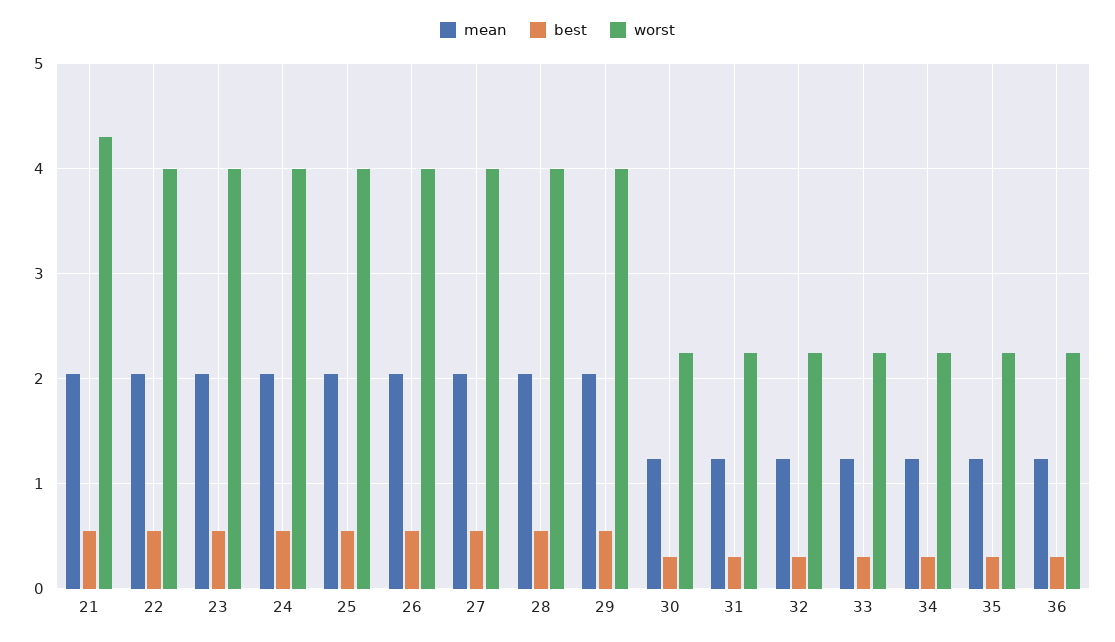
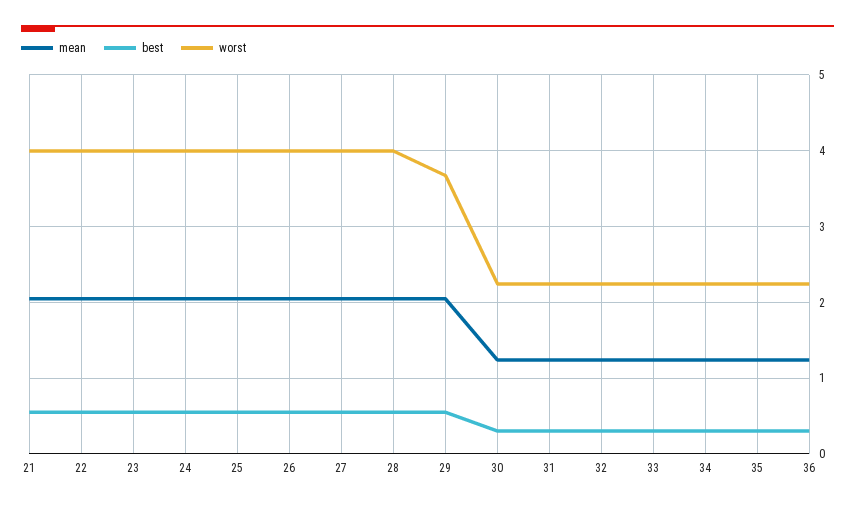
  {
    "mean": {
      "21": 2,
      "22": 2,
      "23": 2,
      "24": 2,
      "25": 2,
      "26": 2,
      "27": 2,
      "28": 2,
      "29": 2,
      "30": 1.2,
      "31": 1.2,
      "32": 1.2,
      "33": 1.2,
      "34": 1.2,
      "35": 1.2,
      "36": 1.2
    },
    "best": {
      "21": 0.6,
      "22": 0.6,
      "23": 0.6,
      "24": 0.6,
      "25": 0.6,
      "26": 0.6,
      "27": 0.6,
      "28": 0.6,
      "29": 0.6,
      "30": 0.3,
      "31": 0.3,
      "32": 0.3,
      "33": 0.3,
      "34": 0.3,
      "35": 0.3,
      "36": 0.3
    },
    "worst": {
-     "21": 4.3,
+     "21": 4,
      "22": 4,
      "23": 4,
      "24": 4,
      "25": 4,
      "26": 4,
      "27": 4,
      "28": 4,
-     "29": 4,
+     "29": 3.7,
      "30": 2.2,
      "31": 2.2,
      "32": 2.2,
      "33": 2.2,
      "34": 2.2,
      "35": 2.2,
      "36": 2.2
    }
  }

